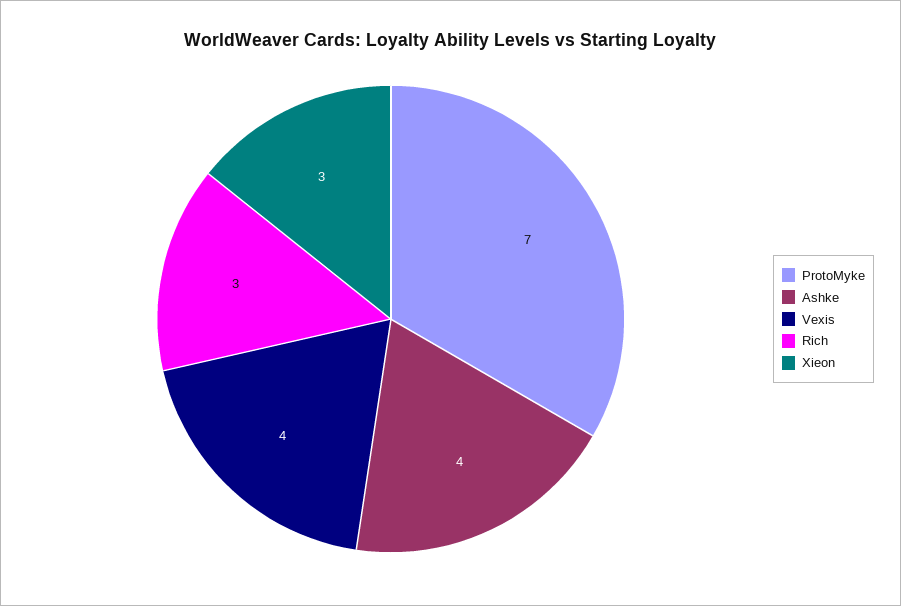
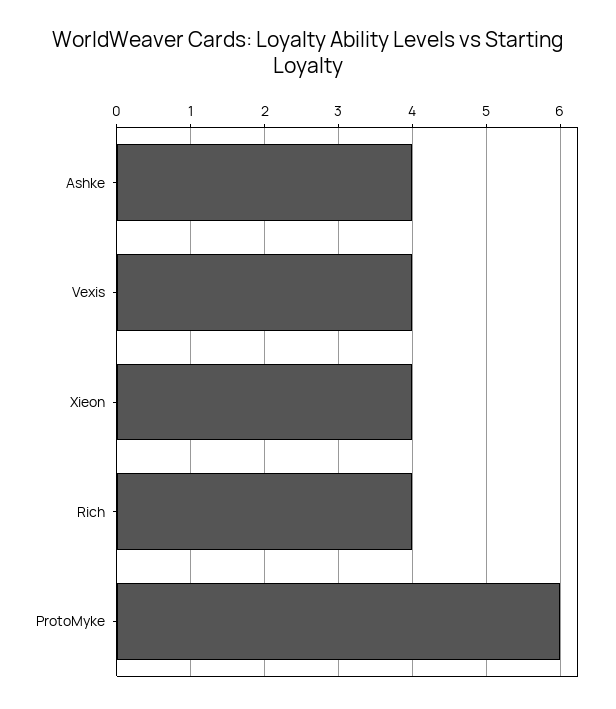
  {
-   "ProtoMyke": 7,
+   "ProtoMyke": 6,
    "Ashke": 4,
    "Vexis": 4,
-   "Rich": 3,
+   "Rich": 4,
-   "Xieon": 3
+   "Xieon": 4
  }

